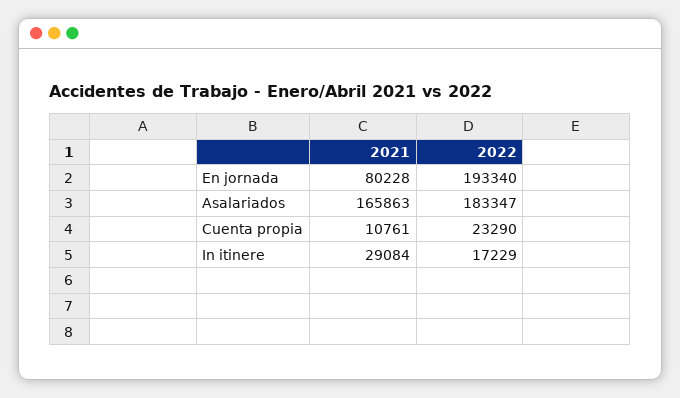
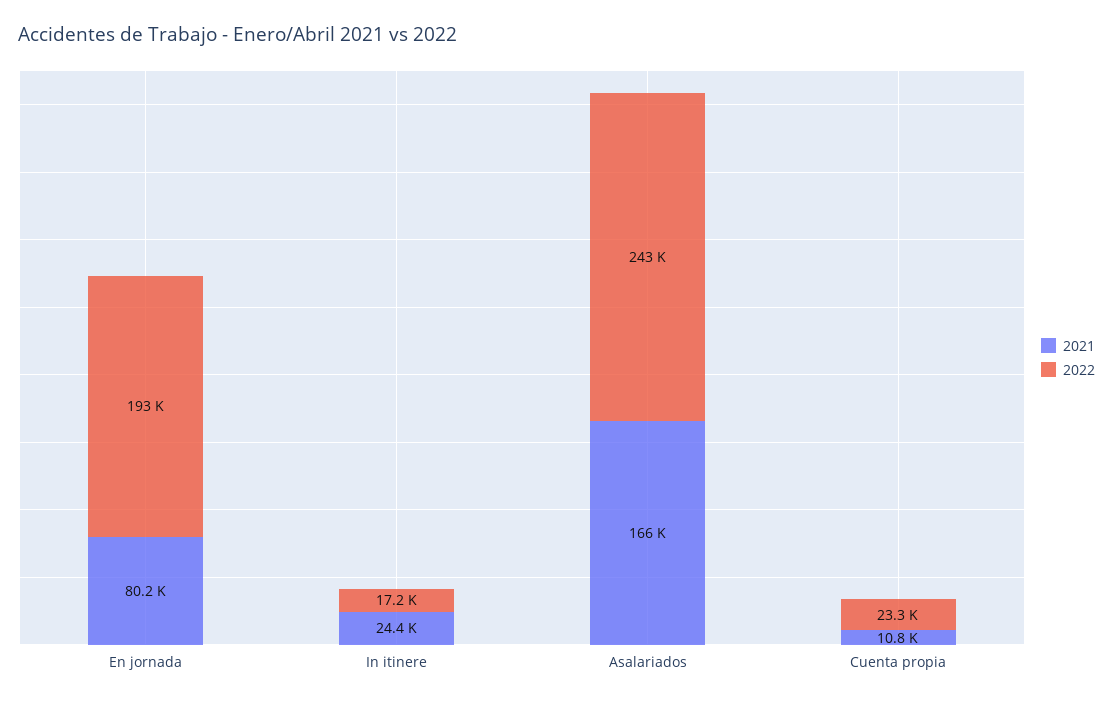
  {
    "2021": {
      "En jornada": 80228,
      "Asalariados": 165863,
      "Cuenta propia": 10761,
-     "In itinere": 29084
+     "In itinere": 24400
    },
    "2022": {
      "En jornada": 193340,
-     "Asalariados": 183347,
+     "Asalariados": 243000,
      "Cuenta propia": 23290,
      "In itinere": 17229
    }
  }

